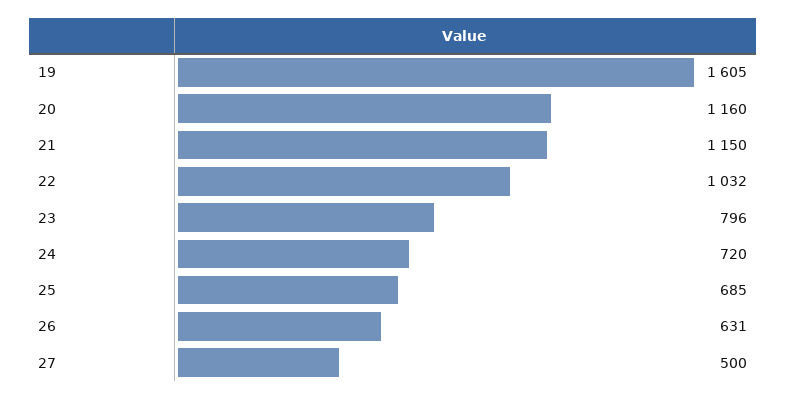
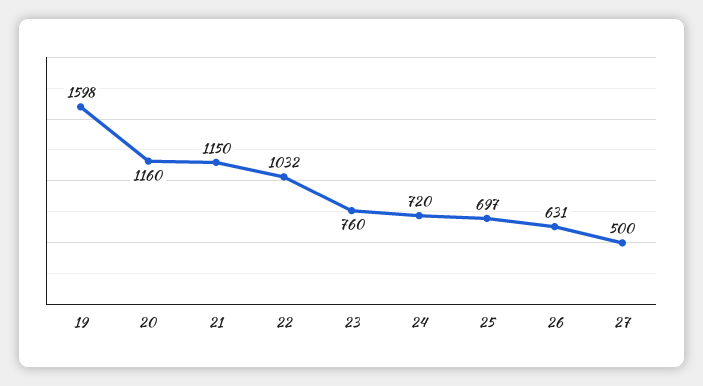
  {
-   "19": 1605,
+   "19": 1598,
    "20": 1160,
    "21": 1150,
    "22": 1032,
-   "23": 796,
+   "23": 760,
    "24": 720,
-   "25": 685,
+   "25": 697,
    "26": 631,
    "27": 500
  }

